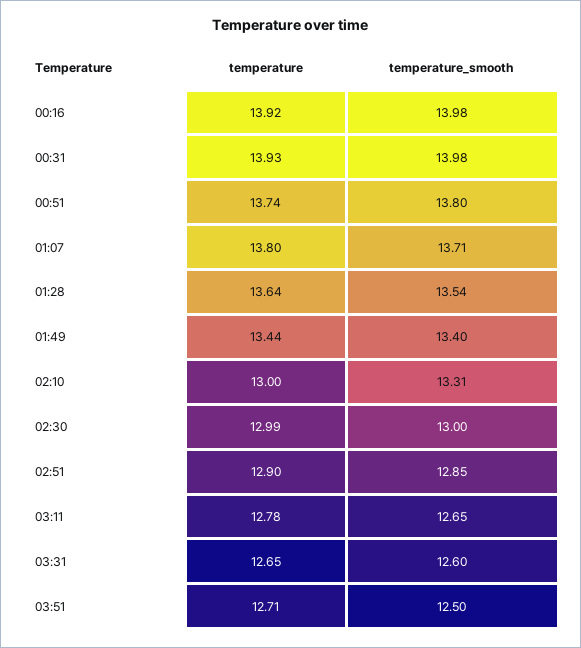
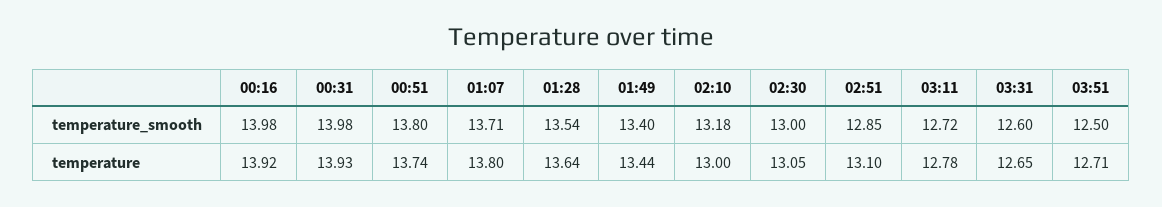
  {
    "temperature": {
      "00:16": 13.92,
      "00:31": 13.93,
      "00:51": 13.74,
      "01:07": 13.8,
      "01:28": 13.64,
      "01:49": 13.44,
      "02:10": 13,
-     "02:30": 12.99,
+     "02:30": 13.05,
-     "02:51": 12.9,
+     "02:51": 13.1,
      "03:11": 12.78,
      "03:31": 12.65,
      "03:51": 12.71
    },
    "temperature_smooth": {
      "00:16": 13.98,
      "00:31": 13.98,
      "00:51": 13.8,
      "01:07": 13.71,
      "01:28": 13.54,
      "01:49": 13.4,
-     "02:10": 13.31,
+     "02:10": 13.18,
      "02:30": 13,
      "02:51": 12.85,
-     "03:11": 12.65,
+     "03:11": 12.72,
      "03:31": 12.6,
      "03:51": 12.5
    }
  }

